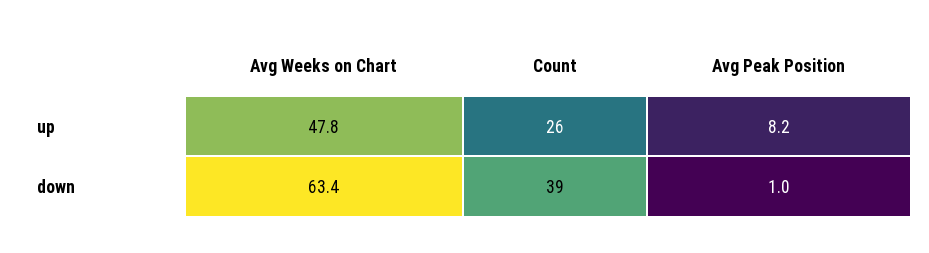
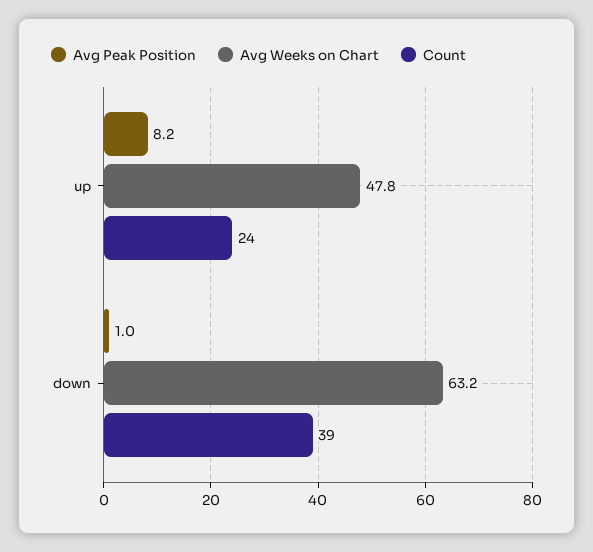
  {
    "Avg Weeks on Chart": {
      "up": 47.8,
-     "down": 63.4
+     "down": 63.2
    },
    "Count": {
-     "up": 26,
+     "up": 24,
      "down": 39
    },
    "Avg Peak Position": {
      "up": 8.2,
      "down": 1
    }
  }

